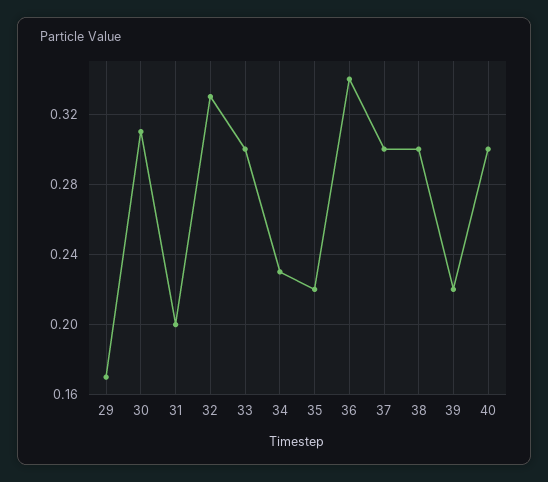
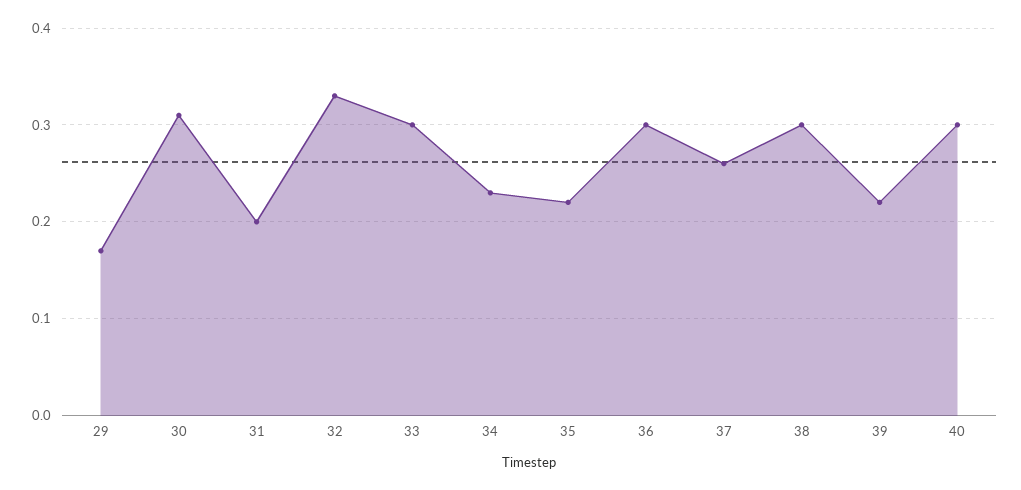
  {
    "29": 0.17,
    "30": 0.31,
    "31": 0.2,
    "32": 0.33,
    "33": 0.3,
    "34": 0.23,
    "35": 0.22,
-   "36": 0.34,
+   "36": 0.3,
-   "37": 0.3,
+   "37": 0.26,
    "38": 0.3,
    "39": 0.22,
    "40": 0.3
  }

